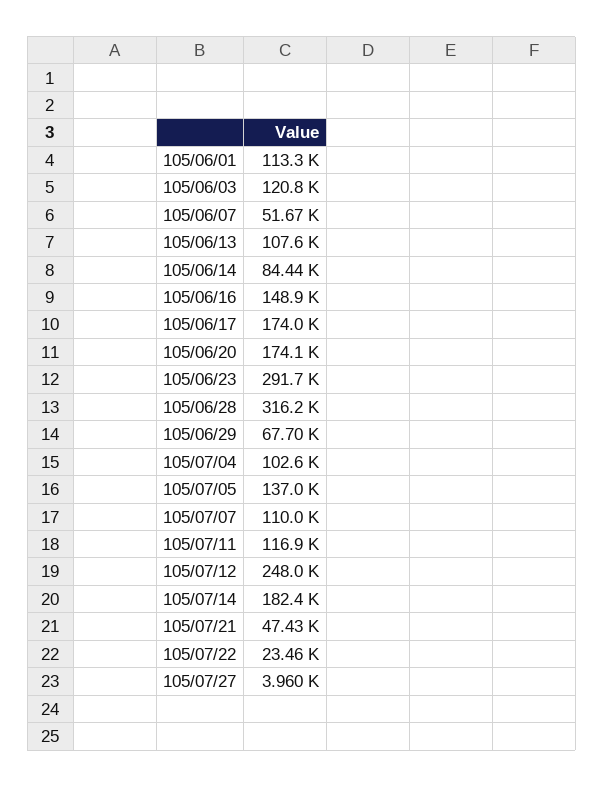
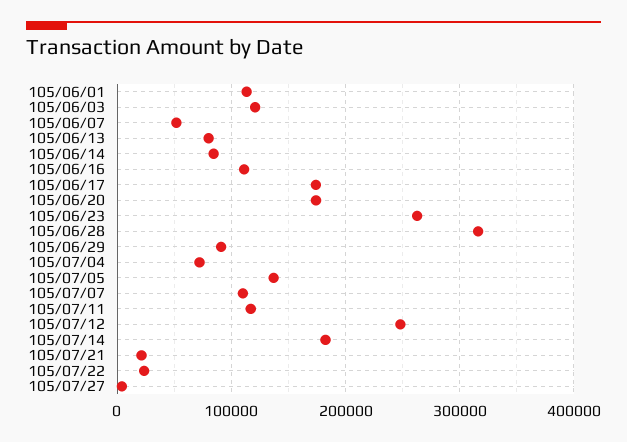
  {
    "105/06/01": 113300,
    "105/06/03": 120800,
    "105/06/07": 51670,
-   "105/06/13": 107600,
+   "105/06/13": 80000,
    "105/06/14": 84440,
-   "105/06/16": 148900,
+   "105/06/16": 110000,
    "105/06/17": 174000,
    "105/06/20": 174100,
-   "105/06/23": 291700,
+   "105/06/23": 260000,
    "105/06/28": 316200,
-   "105/06/29": 67700,
+   "105/06/29": 90000,
-   "105/07/04": 102600,
+   "105/07/04": 70000,
    "105/07/05": 137000,
    "105/07/07": 110000,
    "105/07/11": 116900,
    "105/07/12": 248000,
    "105/07/14": 182400,
-   "105/07/21": 47430,
+   "105/07/21": 20000,
    "105/07/22": 23460,
    "105/07/27": 3960
  }

